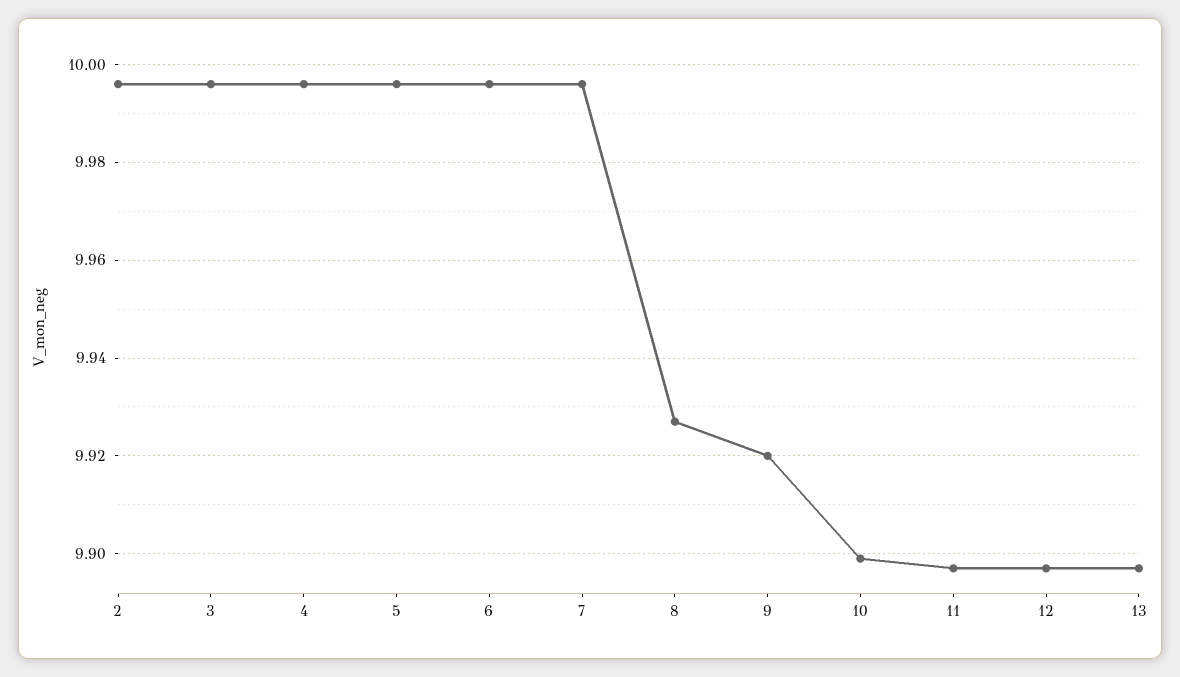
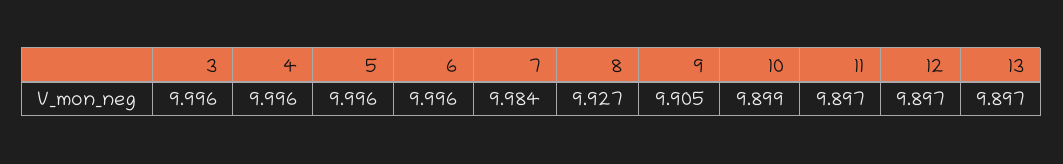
  {
-   "2": 9.995,
    "3": 9.996,
    "4": 9.996,
    "5": 9.996,
    "6": 9.996,
-   "7": 9.995,
+   "7": 9.984,
    "8": 9.927,
-   "9": 9.92,
+   "9": 9.905,
    "10": 9.899,
    "11": 9.897,
    "12": 9.897,
    "13": 9.897
  }

